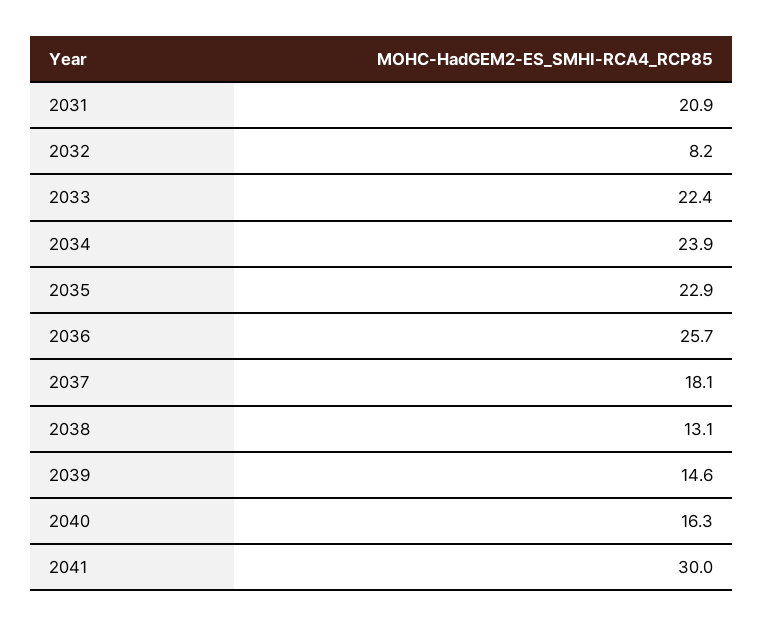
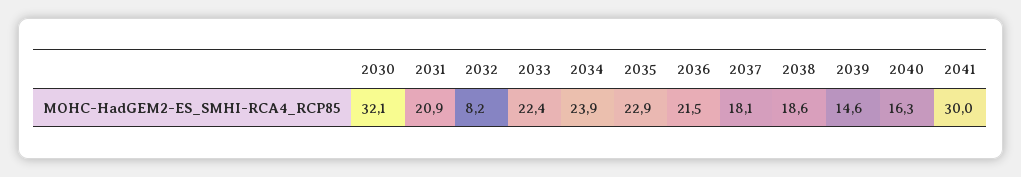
  {
    "2031": 20.9,
    "2032": 8.2,
    "2033": 22.4,
    "2034": 23.9,
    "2035": 22.9,
-   "2036": 25.7,
+   "2036": 21.5,
    "2037": 18.1,
-   "2038": 13.1,
+   "2038": 18.6,
    "2039": 14.6,
    "2040": 16.3,
-   "2041": 30
+   "2041": 30,
+   "2030": 32.1
  }

